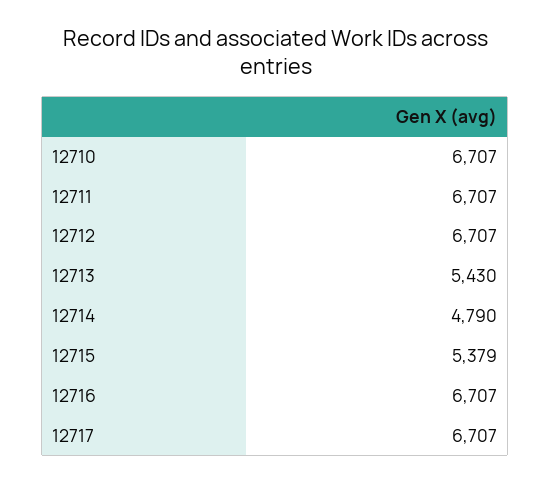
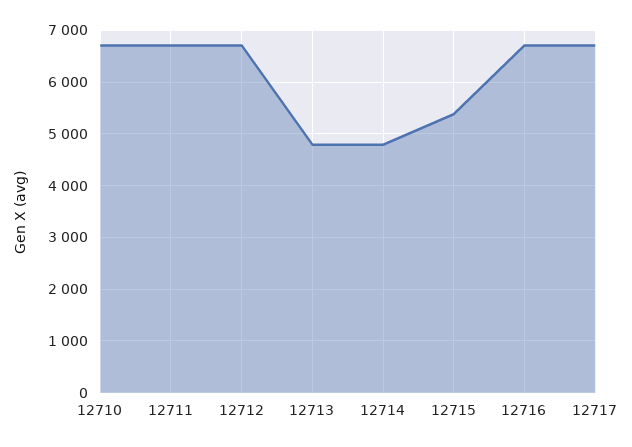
  {
    "12710": 6707,
    "12711": 6707,
    "12712": 6707,
-   "12713": 5430,
+   "12713": 4800,
    "12714": 4790,
    "12715": 5379,
    "12716": 6707,
    "12717": 6707
  }

